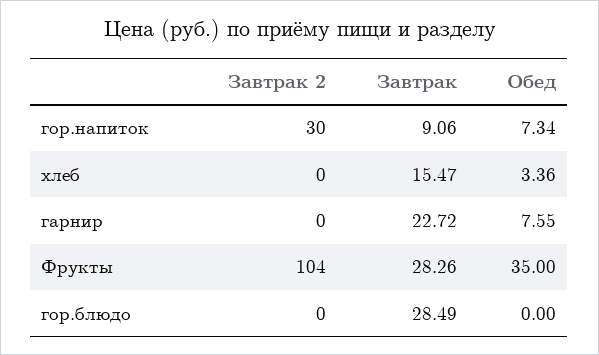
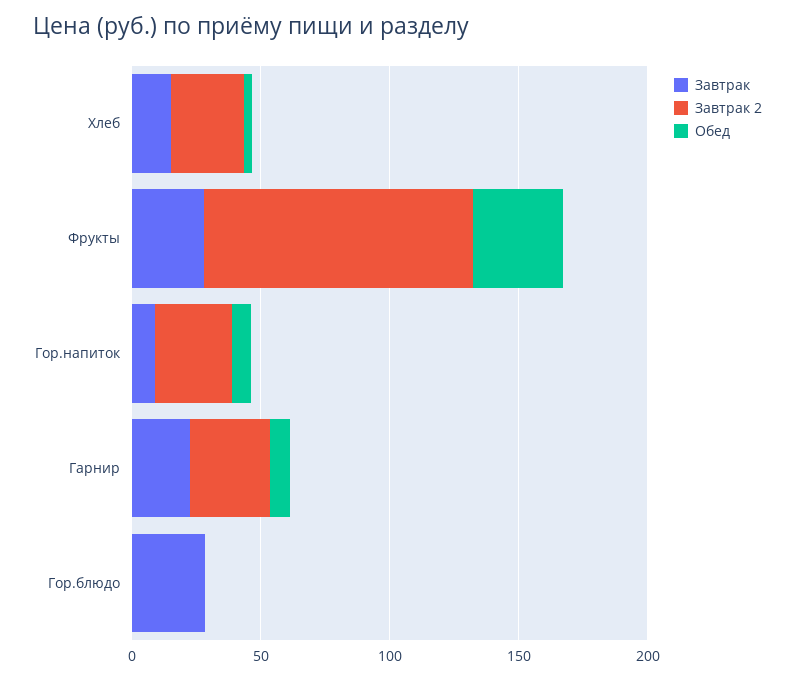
  {
    "Завтрак 2": {
      "гор.напиток": 30,
-     "хлеб": 0,
+     "хлеб": 30,
-     "гарнир": 0,
+     "гарнир": 30,
      "Фрукты": 104,
      "гор.блюдо": 0
    },
    "Завтрак": {
      "гор.напиток": 9.06,
      "хлеб": 15.47,
      "гарнир": 22.72,
      "Фрукты": 28.26,
      "гор.блюдо": 28.49
    },
    "Обед": {
      "гор.напиток": 7.34,
      "хлеб": 3.36,
      "гарнир": 7.55,
      "Фрукты": 35,
      "гор.блюдо": 0
    }
  }

